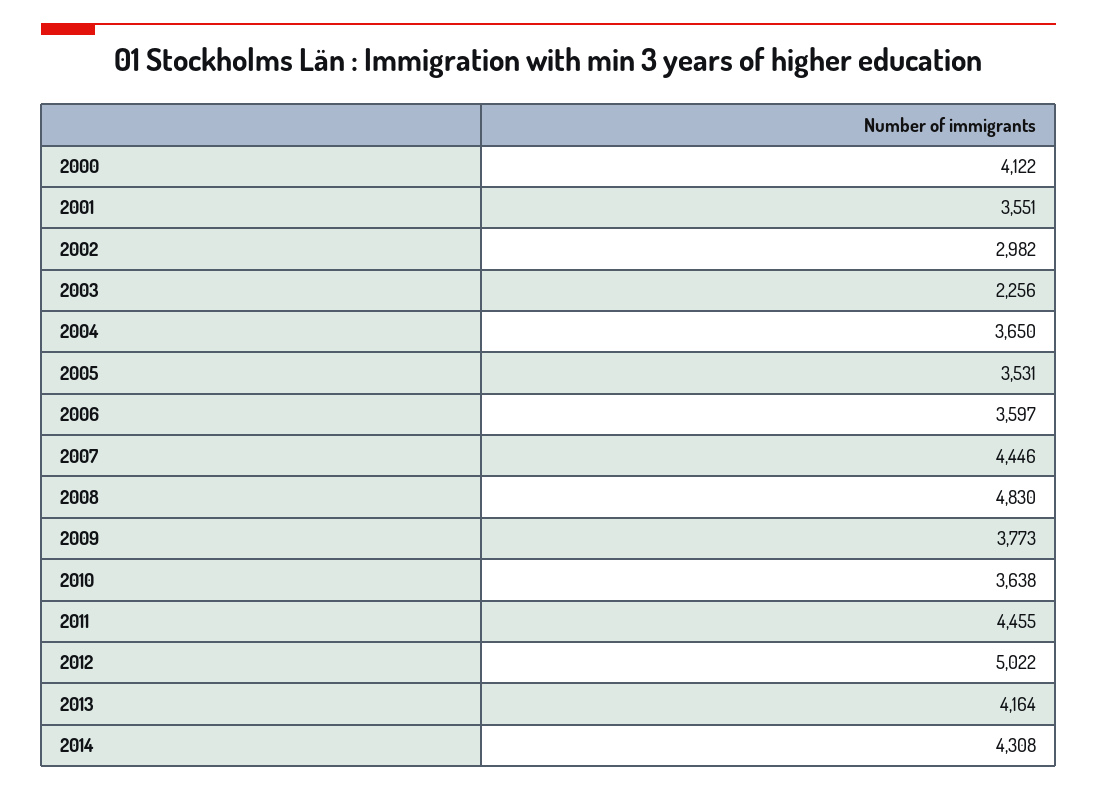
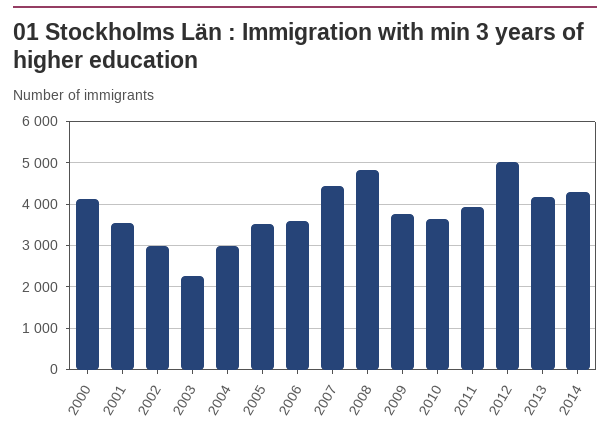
  {
    "2000": 4122,
    "2001": 3551,
    "2002": 2982,
    "2003": 2256,
-   "2004": 3650,
+   "2004": 3000,
    "2005": 3531,
    "2006": 3597,
    "2007": 4446,
    "2008": 4830,
    "2009": 3773,
    "2010": 3638,
-   "2011": 4455,
+   "2011": 4000,
    "2012": 5022,
    "2013": 4164,
    "2014": 4308
  }

